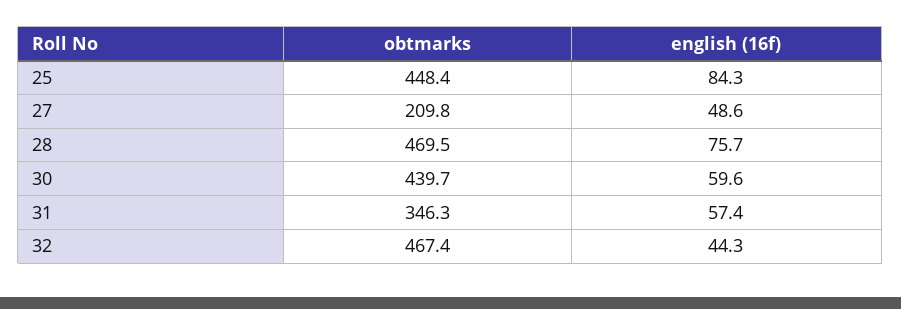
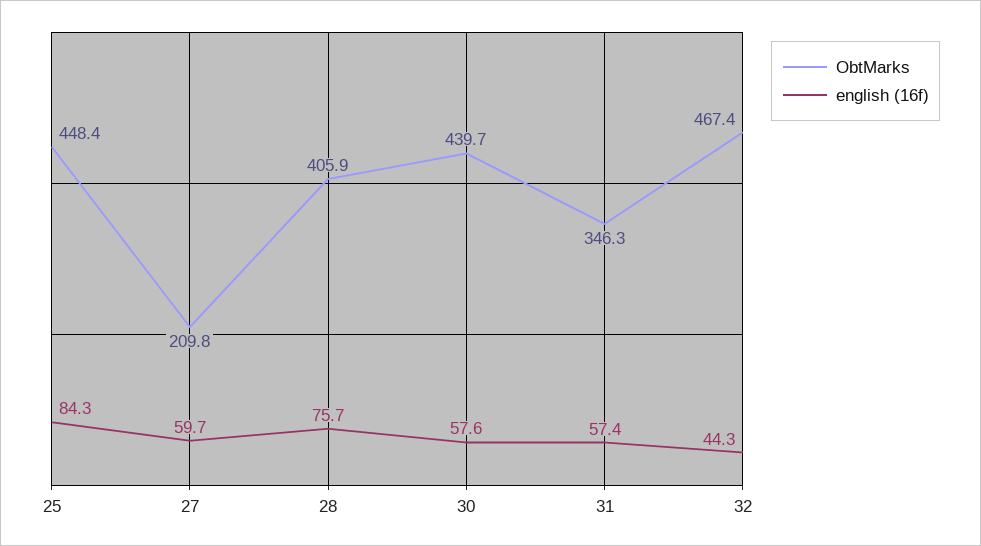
  {
    "obtmarks": {
      "25": 448.4,
      "27": 209.8,
-     "28": 469.5,
+     "28": 405.9,
      "30": 439.7,
      "31": 346.3,
      "32": 467.4
    },
    "english (16f)": {
      "25": 84.3,
-     "27": 48.6,
+     "27": 59.7,
      "28": 75.7,
-     "30": 59.6,
+     "30": 57.6,
      "31": 57.4,
      "32": 44.3
    }
  }

